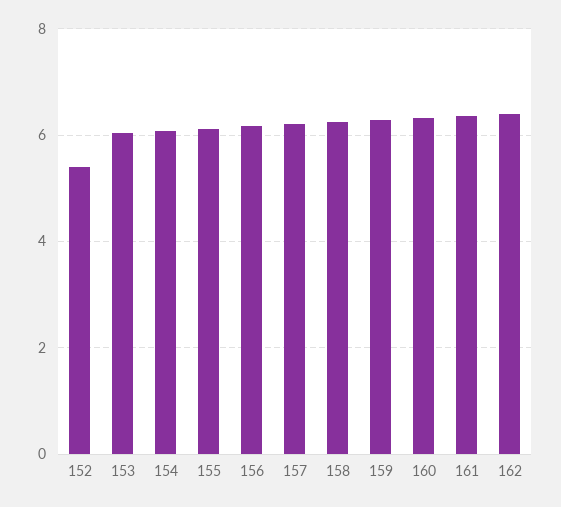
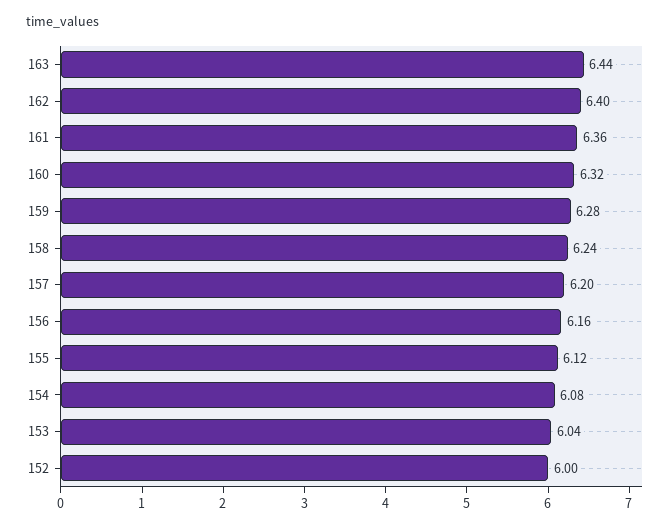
  {
-   "152": 5.4,
+   "152": 6,
    "153": 6.04,
    "154": 6.08,
    "155": 6.12,
    "156": 6.16,
    "157": 6.2,
    "158": 6.24,
    "159": 6.28,
    "160": 6.32,
    "161": 6.36,
-   "162": 6.4
+   "162": 6.4,
+   "163": 6.44
  }

